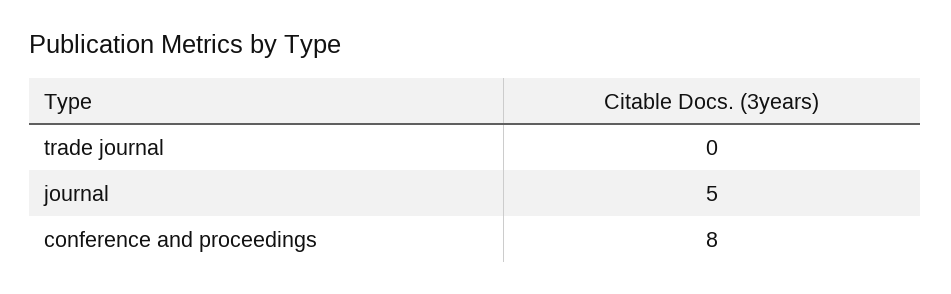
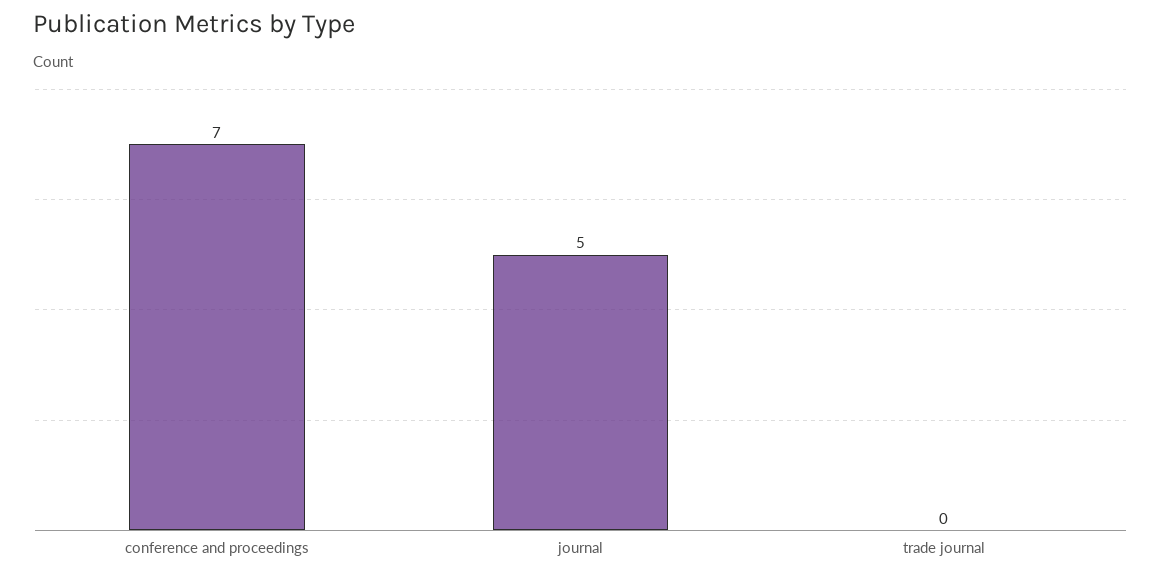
  {
    "trade journal": 0,
    "journal": 5,
-   "conference and proceedings": 8
+   "conference and proceedings": 7
  }

